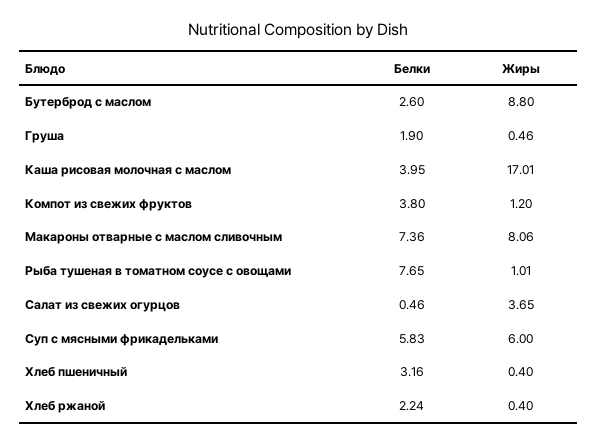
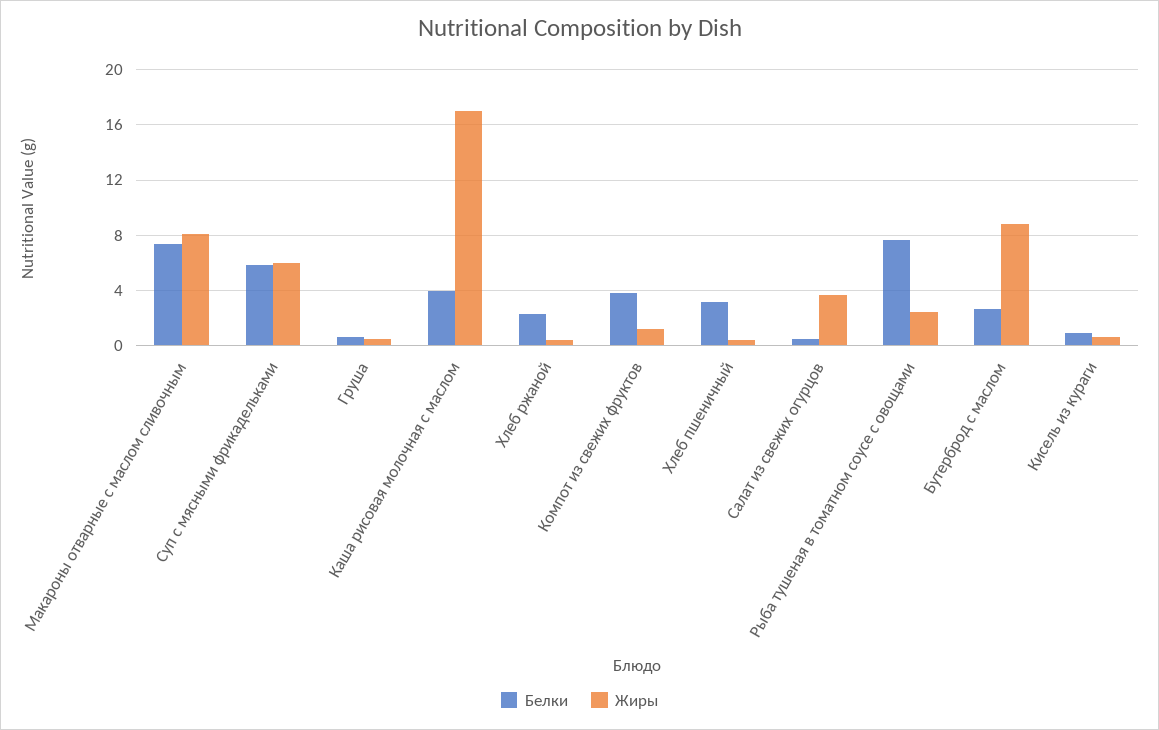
  {
    "Белки": {
      "Бутерброд с маслом": 2.6,
-     "Груша": 1.9,
+     "Груша": 0.5,
      "Каша рисовая молочная с маслом": 3.95,
      "Компот из свежих фруктов": 3.8,
      "Макароны отварные с маслом сливочным": 7.36,
      "Рыба тушеная в томатном соусе с овощами": 7.65,
      "Салат из свежих огурцов": 0.46,
      "Суп с мясными фрикадельками": 5.83,
      "Хлеб пшеничный": 3.16,
-     "Хлеб ржаной": 2.24
+     "Хлеб ржаной": 2.24,
+     "Кисель из кураги": 1
    },
    "Жиры": {
      "Бутерброд с маслом": 8.8,
      "Груша": 0.46,
      "Каша рисовая молочная с маслом": 17.01,
      "Компот из свежих фруктов": 1.2,
      "Макароны отварные с маслом сливочным": 8.06,
-     "Рыба тушеная в томатном соусе с овощами": 1.01,
+     "Рыба тушеная в томатном соусе с овощами": 2.5,
      "Салат из свежих огурцов": 3.65,
      "Суп с мясными фрикадельками": 6,
      "Хлеб пшеничный": 0.4,
-     "Хлеб ржаной": 0.4
+     "Хлеб ржаной": 0.4,
+     "Кисель из кураги": 0.5
    }
  }

